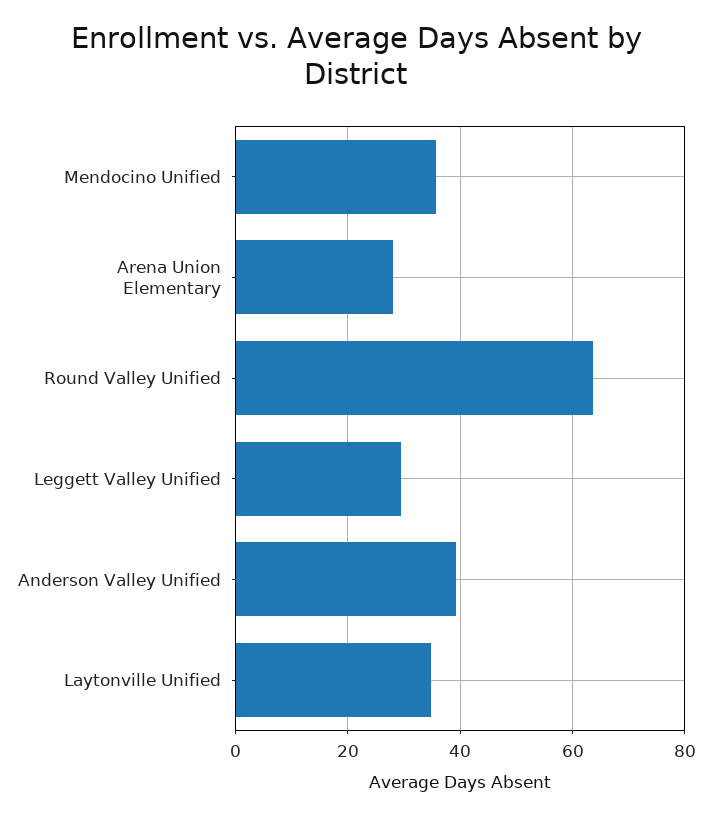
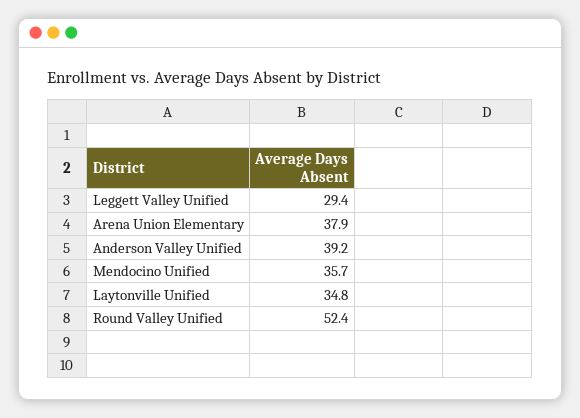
  {
    "Mendocino Unified": 35.7,
-   "Arena Union Elementary": 28,
+   "Arena Union Elementary": 37.9,
-   "Round Valley Unified": 64,
+   "Round Valley Unified": 52.4,
    "Leggett Valley Unified": 29.4,
    "Anderson Valley Unified": 39.2,
    "Laytonville Unified": 34.8
  }

